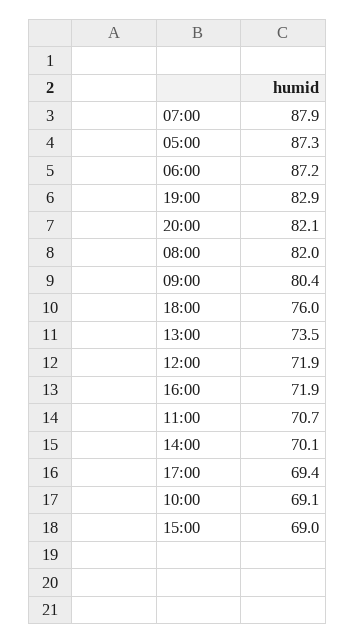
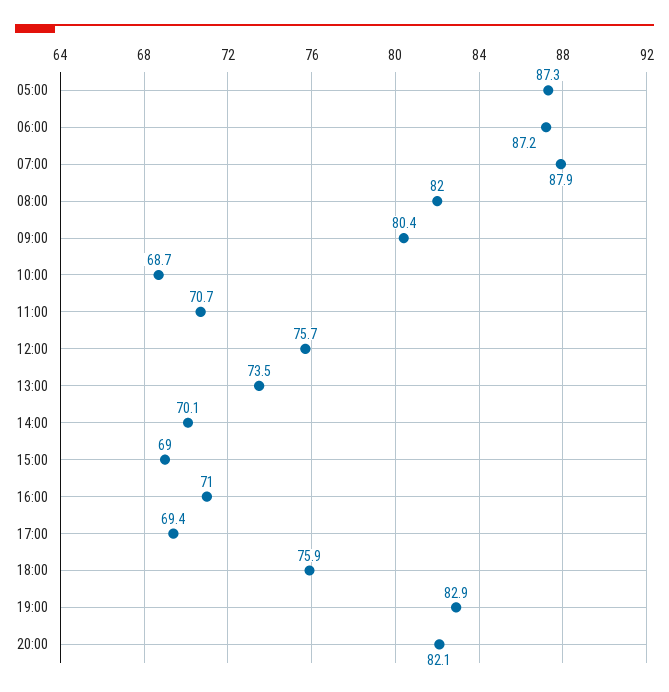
  {
    "07:00": 87.9,
    "05:00": 87.3,
    "06:00": 87.2,
    "19:00": 82.9,
    "20:00": 82.1,
    "08:00": 82,
    "09:00": 80.4,
-   "18:00": 76,
+   "18:00": 75.9,
    "13:00": 73.5,
-   "12:00": 71.9,
+   "12:00": 75.7,
-   "16:00": 71.9,
+   "16:00": 71,
    "11:00": 70.7,
    "14:00": 70.1,
    "17:00": 69.4,
-   "10:00": 69.1,
+   "10:00": 68.7,
    "15:00": 69
  }

